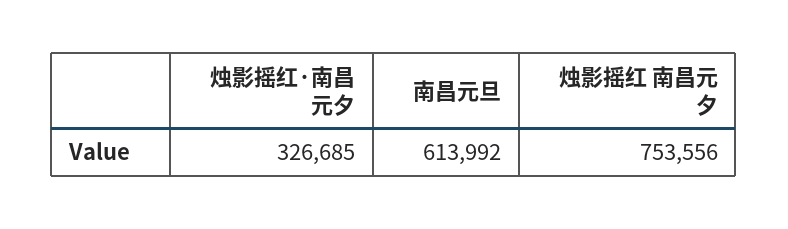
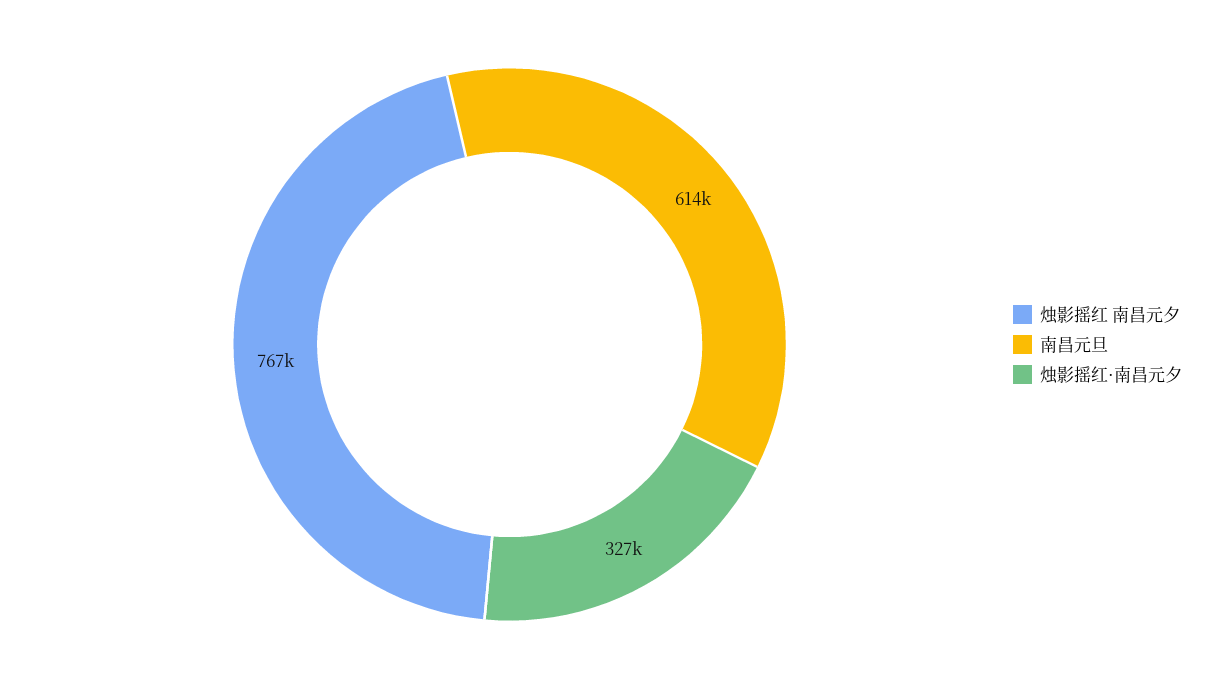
  {
    "烛影摇红·南昌元夕": 326685,
    "南昌元旦": 613992,
-   "烛影摇红 南昌元夕": 753556
+   "烛影摇红 南昌元夕": 767000
  }

